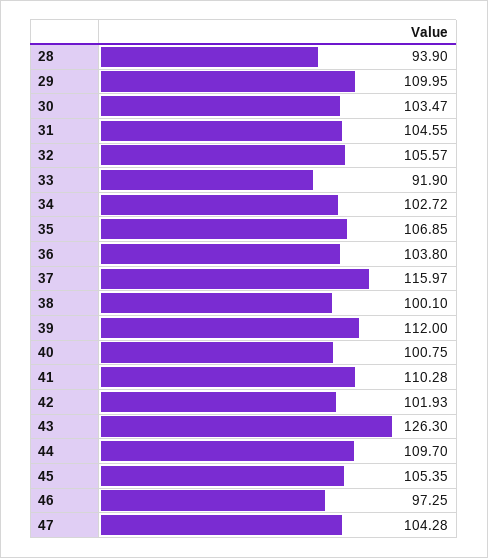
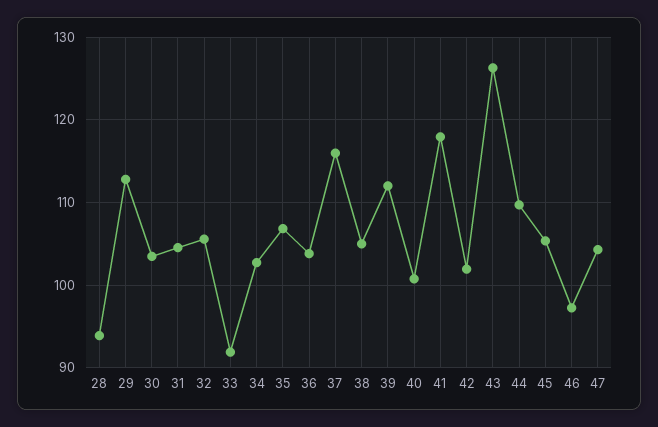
  {
    "28": 93.9,
-   "29": 109.95,
+   "29": 113,
    "30": 103.47,
    "31": 104.55,
    "32": 105.57,
    "33": 91.9,
    "34": 102.72,
    "35": 106.85,
    "36": 103.8,
    "37": 115.97,
-   "38": 100.1,
+   "38": 105,
    "39": 112,
    "40": 100.75,
-   "41": 110.28,
+   "41": 118,
    "42": 101.93,
    "43": 126.3,
    "44": 109.7,
    "45": 105.35,
    "46": 97.25,
    "47": 104.28
  }

